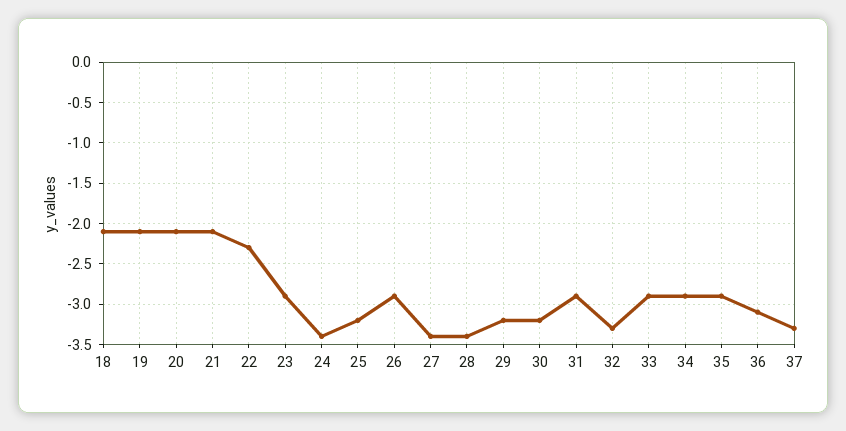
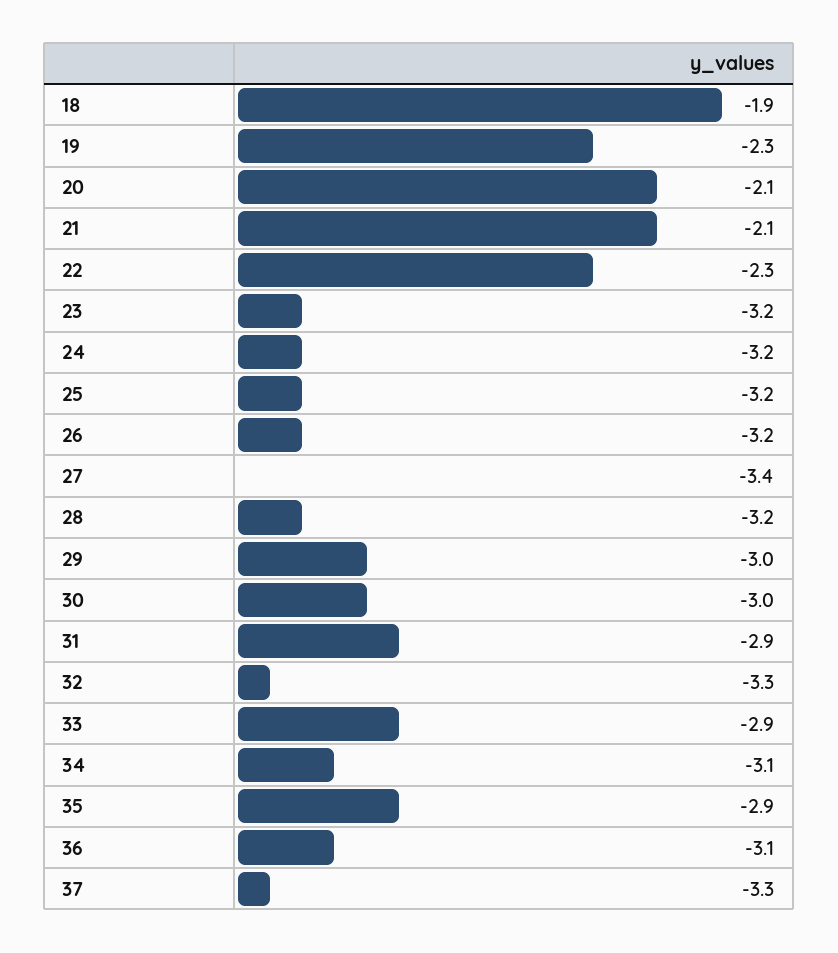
  {
-   "18": -2.1,
+   "18": -1.9,
-   "19": -2.1,
+   "19": -2.3,
    "20": -2.1,
    "21": -2.1,
    "22": -2.3,
-   "23": -2.9,
+   "23": -3.2,
-   "24": -3.4,
+   "24": -3.2,
    "25": -3.2,
-   "26": -2.9,
+   "26": -3.2,
    "27": -3.4,
-   "28": -3.4,
+   "28": -3.2,
-   "29": -3.2,
+   "29": -3,
-   "30": -3.2,
+   "30": -3,
    "31": -2.9,
    "32": -3.3,
    "33": -2.9,
-   "34": -2.9,
+   "34": -3.1,
    "35": -2.9,
    "36": -3.1,
    "37": -3.3
  }

